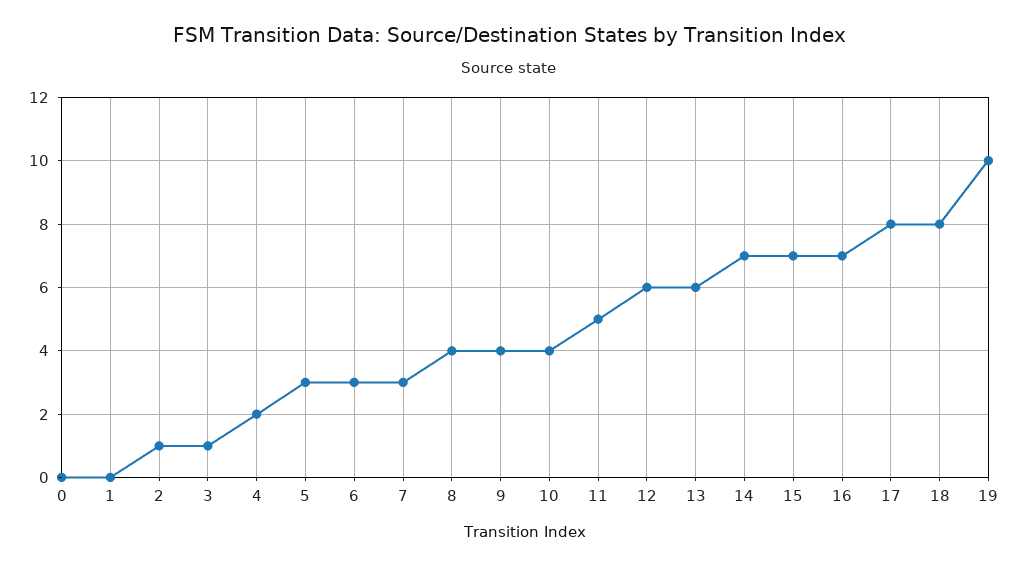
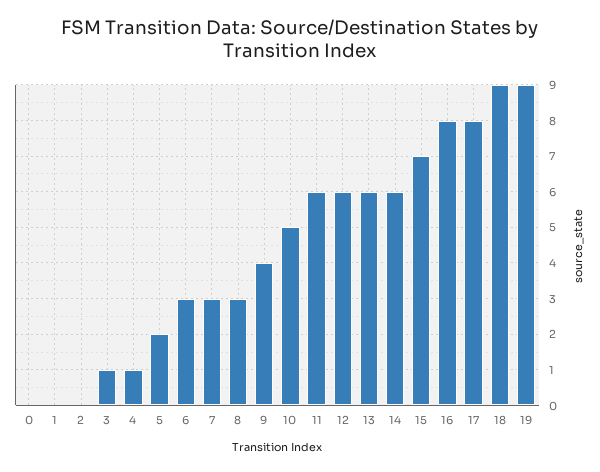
  {
    "0": 0,
    "1": 0,
-   "2": 1,
+   "2": 0,
    "3": 1,
-   "4": 2,
+   "4": 1,
-   "5": 3,
+   "5": 2,
    "6": 3,
    "7": 3,
-   "8": 4,
+   "8": 3,
    "9": 4,
-   "10": 4,
+   "10": 5,
-   "11": 5,
+   "11": 6,
    "12": 6,
    "13": 6,
-   "14": 7,
+   "14": 6,
    "15": 7,
-   "16": 7,
+   "16": 8,
    "17": 8,
-   "18": 8,
+   "18": 9,
-   "19": 10
+   "19": 9
  }

